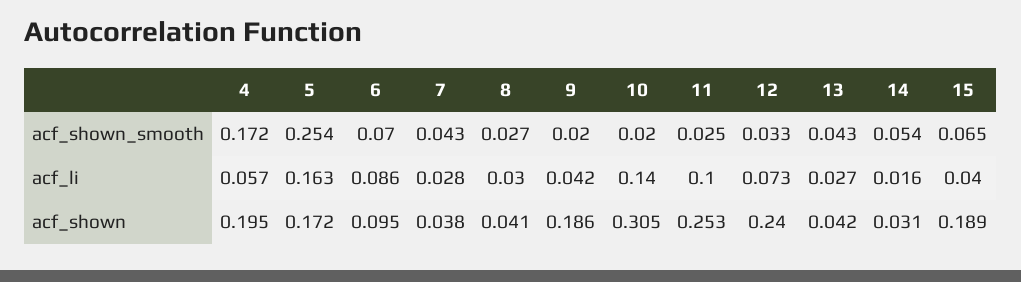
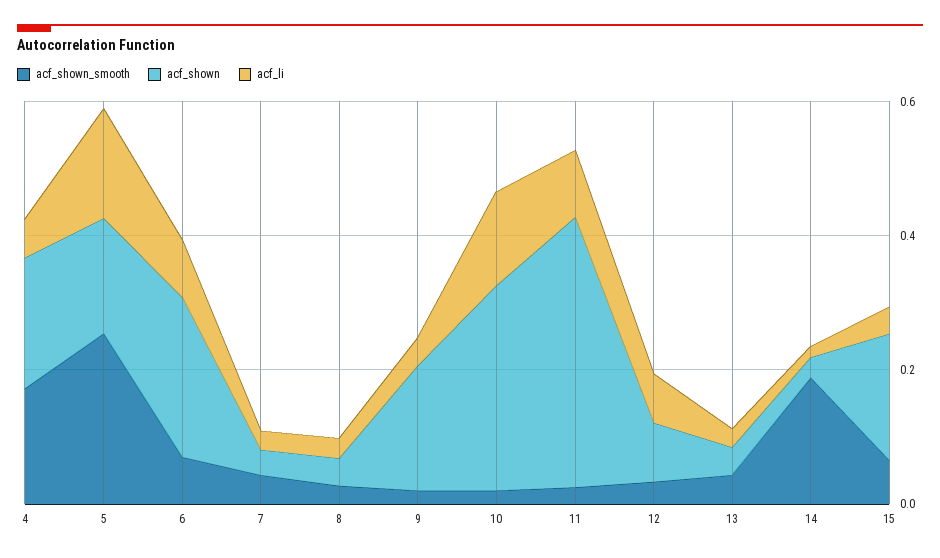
  {
    "acf_shown_smooth": {
      "4": 0.172,
      "5": 0.254,
      "6": 0.07,
      "7": 0.043,
      "8": 0.027,
      "9": 0.02,
      "10": 0.02,
      "11": 0.025,
      "12": 0.033,
      "13": 0.043,
-     "14": 0.054,
+     "14": 0.2,
      "15": 0.065
    },
    "acf_li": {
      "4": 0.057,
      "5": 0.163,
      "6": 0.086,
      "7": 0.028,
      "8": 0.03,
      "9": 0.042,
      "10": 0.14,
      "11": 0.1,
      "12": 0.073,
      "13": 0.027,
      "14": 0.016,
      "15": 0.04
    },
    "acf_shown": {
      "4": 0.195,
      "5": 0.172,
-     "6": 0.095,
+     "6": 0.25,
      "7": 0.038,
      "8": 0.041,
      "9": 0.186,
      "10": 0.305,
-     "11": 0.253,
+     "11": 0.4,
-     "12": 0.24,
+     "12": 0.1,
      "13": 0.042,
      "14": 0.031,
      "15": 0.189
    }
  }

